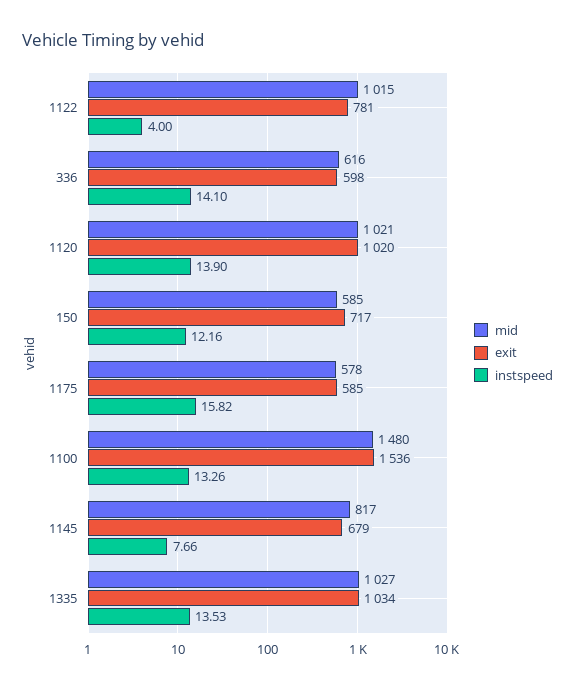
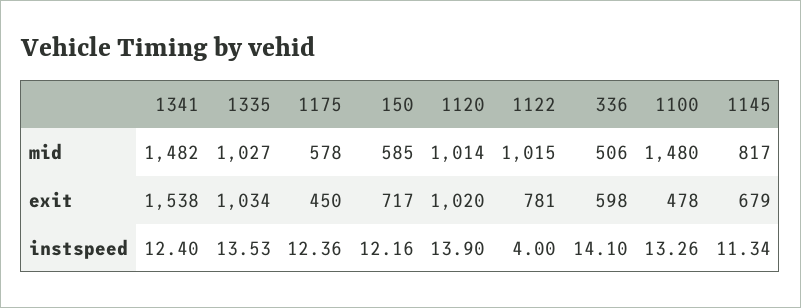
  {
    "mid": {
      "1122": 1015,
-     "336": 616,
+     "336": 506,
-     "1120": 1021,
+     "1120": 1014,
      "150": 585,
      "1175": 578,
      "1100": 1480,
      "1145": 817,
-     "1335": 1027
+     "1335": 1027,
+     "1341": 1482
    },
    "exit": {
      "1122": 781,
      "336": 598,
      "1120": 1020,
      "150": 717,
-     "1175": 585,
+     "1175": 450,
-     "1100": 1536,
+     "1100": 478,
      "1145": 679,
-     "1335": 1034
+     "1335": 1034,
+     "1341": 1538
    },
    "instspeed": {
      "1122": 4,
      "336": 14.1,
      "1120": 13.9,
      "150": 12.16,
-     "1175": 15.82,
+     "1175": 12.36,
      "1100": 13.26,
-     "1145": 7.66,
+     "1145": 11.34,
-     "1335": 13.53
+     "1335": 13.53,
+     "1341": 12.4
    }
  }

